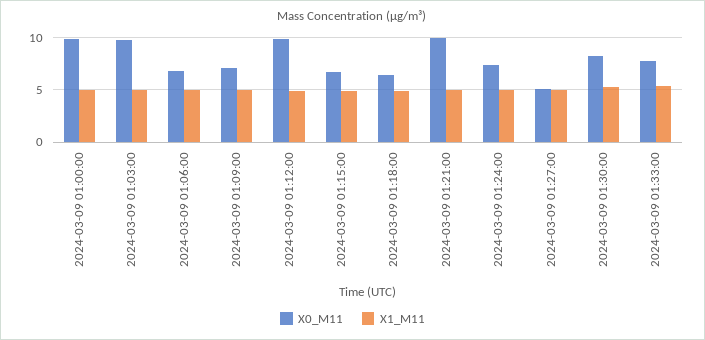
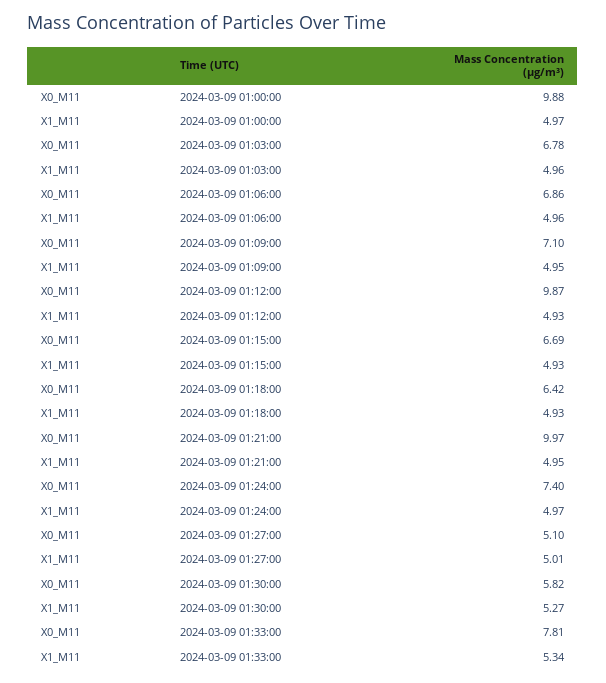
  {
    "X0_M11": {
      "2024-03-09 01:00:00": 9.88,
-     "2024-03-09 01:03:00": 10,
+     "2024-03-09 01:03:00": 6.78,
      "2024-03-09 01:06:00": 6.86,
      "2024-03-09 01:09:00": 7.1,
      "2024-03-09 01:12:00": 9.87,
      "2024-03-09 01:15:00": 6.69,
      "2024-03-09 01:18:00": 6.42,
      "2024-03-09 01:21:00": 9.97,
      "2024-03-09 01:24:00": 7.4,
      "2024-03-09 01:27:00": 5.1,
-     "2024-03-09 01:30:00": 8,
+     "2024-03-09 01:30:00": 5.82,
      "2024-03-09 01:33:00": 7.81
    },
    "X1_M11": {
      "2024-03-09 01:00:00": 4.97,
      "2024-03-09 01:03:00": 4.96,
      "2024-03-09 01:06:00": 4.96,
      "2024-03-09 01:09:00": 4.95,
      "2024-03-09 01:12:00": 4.93,
      "2024-03-09 01:15:00": 4.93,
      "2024-03-09 01:18:00": 4.93,
      "2024-03-09 01:21:00": 4.95,
      "2024-03-09 01:24:00": 4.97,
      "2024-03-09 01:27:00": 5.01,
      "2024-03-09 01:30:00": 5.27,
      "2024-03-09 01:33:00": 5.34
    }
  }

